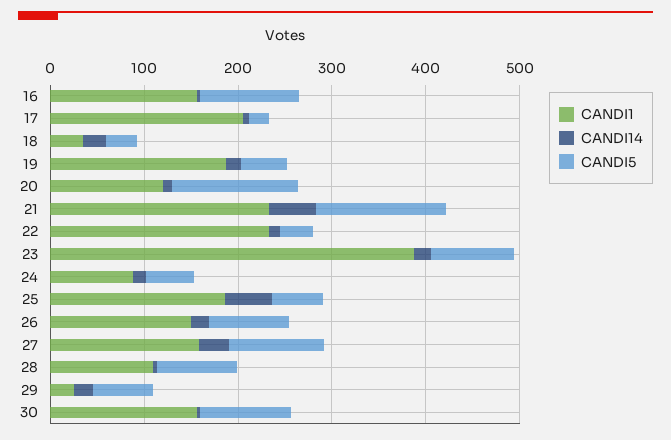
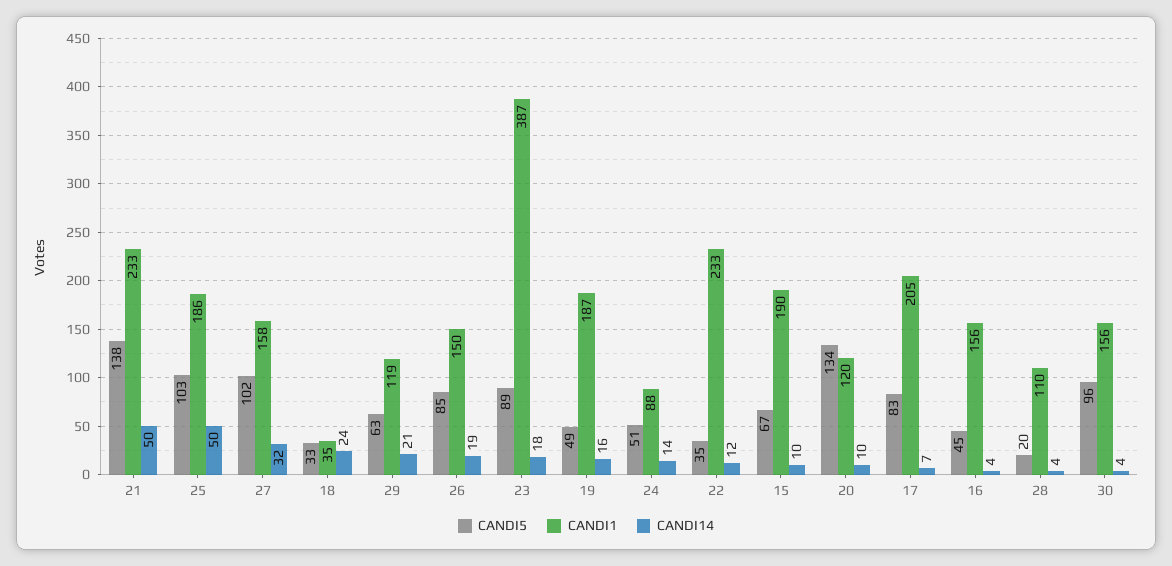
  {
    "CANDI1": {
      "16": 156,
      "17": 205,
      "18": 35,
      "19": 187,
      "20": 120,
      "21": 233,
      "22": 233,
      "23": 387,
      "24": 88,
      "25": 186,
      "26": 150,
      "27": 158,
      "28": 110,
-     "29": 20,
+     "29": 119,
-     "30": 156
+     "30": 156,
+     "15": 190
    },
    "CANDI14": {
      "16": 4,
      "17": 7,
      "18": 24,
      "19": 16,
      "20": 10,
      "21": 50,
      "22": 12,
      "23": 18,
      "24": 14,
      "25": 50,
      "26": 19,
      "27": 32,
      "28": 4,
      "29": 21,
-     "30": 4
+     "30": 4,
+     "15": 10
    },
    "CANDI5": {
-     "16": 100,
+     "16": 45,
-     "17": 20,
+     "17": 83,
      "18": 33,
      "19": 49,
      "20": 134,
      "21": 138,
      "22": 35,
      "23": 89,
      "24": 51,
-     "25": 60,
+     "25": 103,
      "26": 85,
      "27": 102,
-     "28": 80,
+     "28": 20,
      "29": 63,
-     "30": 96
+     "30": 96,
+     "15": 67
    }
  }

